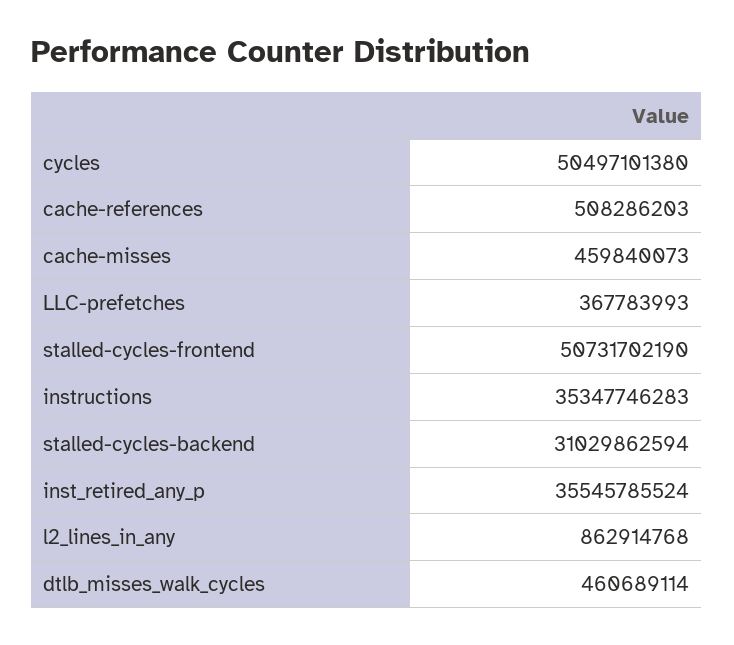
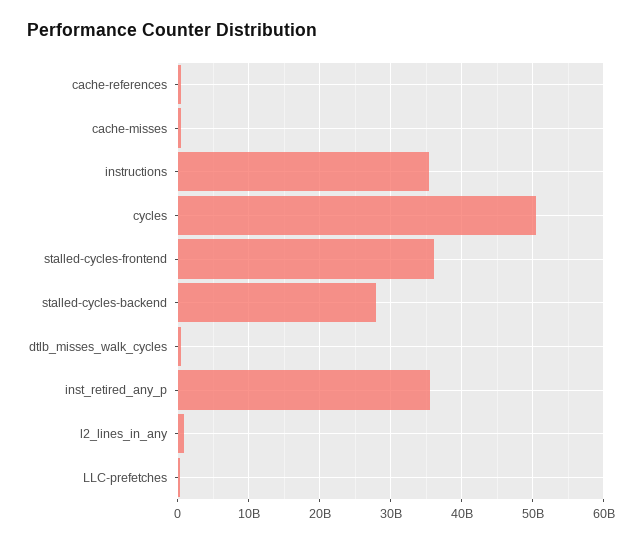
  {
    "cycles": 50497101380,
    "cache-references": 508286203,
    "cache-misses": 459840073,
    "LLC-prefetches": 367783993,
-   "stalled-cycles-frontend": 50731702190,
+   "stalled-cycles-frontend": 36000000000,
    "instructions": 35347746283,
-   "stalled-cycles-backend": 31029862594,
+   "stalled-cycles-backend": 28000000000,
    "inst_retired_any_p": 35545785524,
    "l2_lines_in_any": 862914768,
    "dtlb_misses_walk_cycles": 460689114
  }

